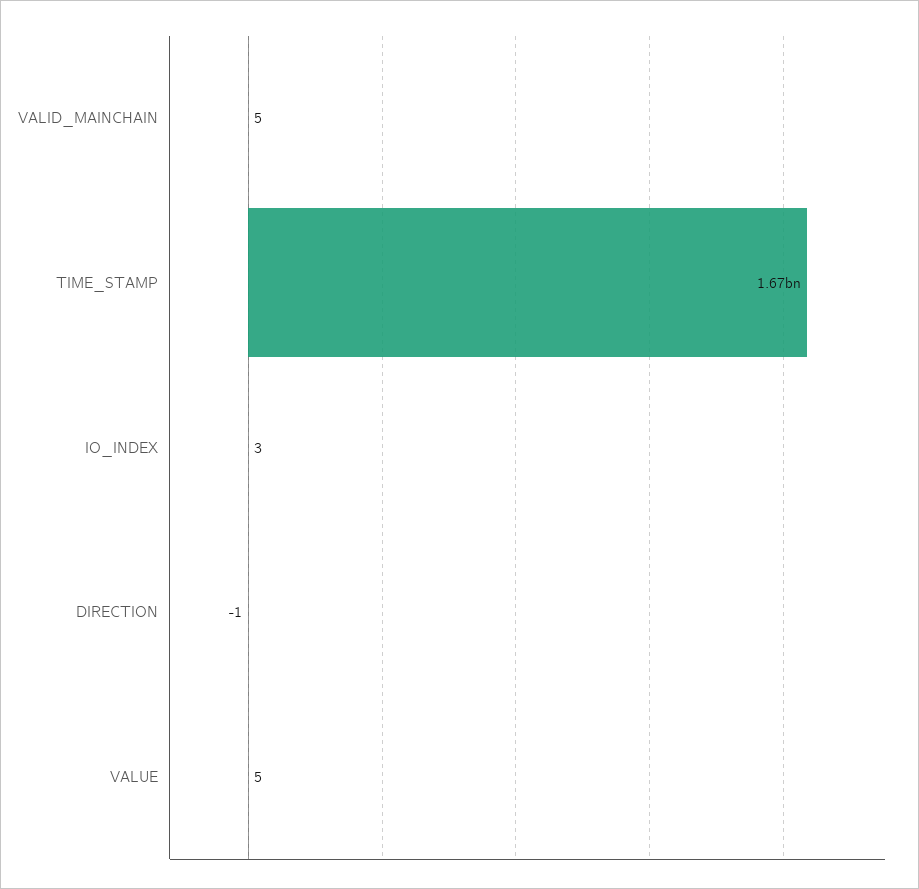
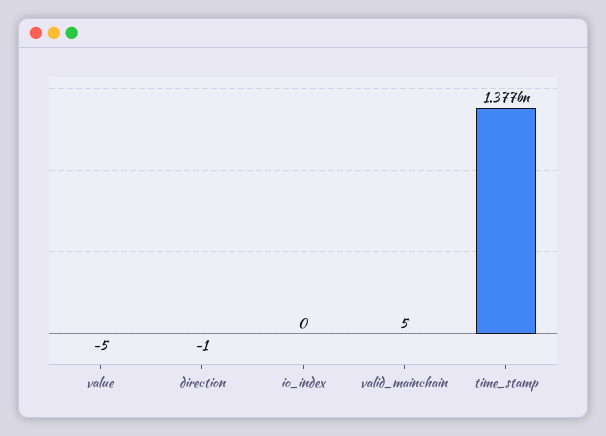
  {
    "VALID_MAINCHAIN": 5,
-   "TIME_STAMP": 1670000000,
+   "TIME_STAMP": 1377000000,
-   "IO_INDEX": 3,
+   "IO_INDEX": 0,
    "DIRECTION": -1,
-   "VALUE": 5
+   "VALUE": -5
  }

